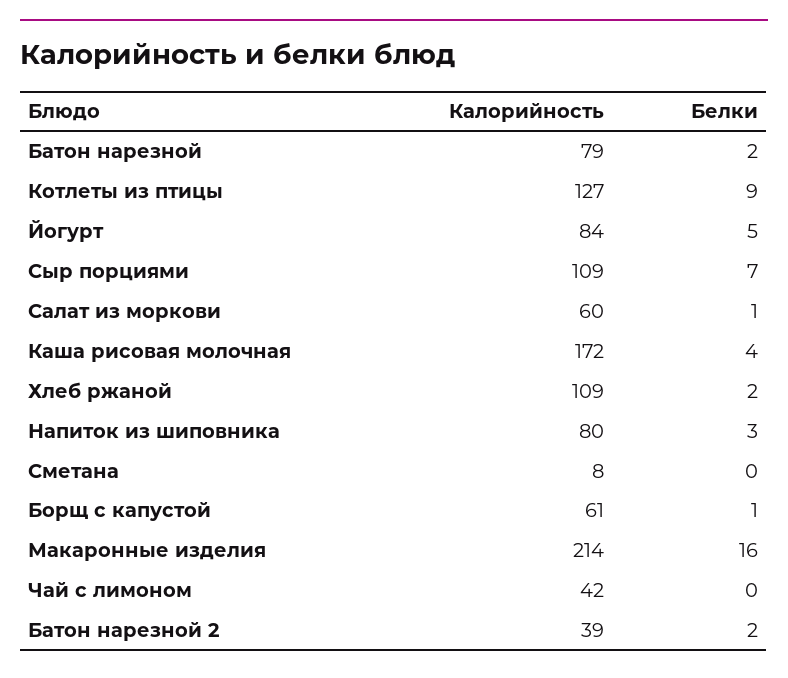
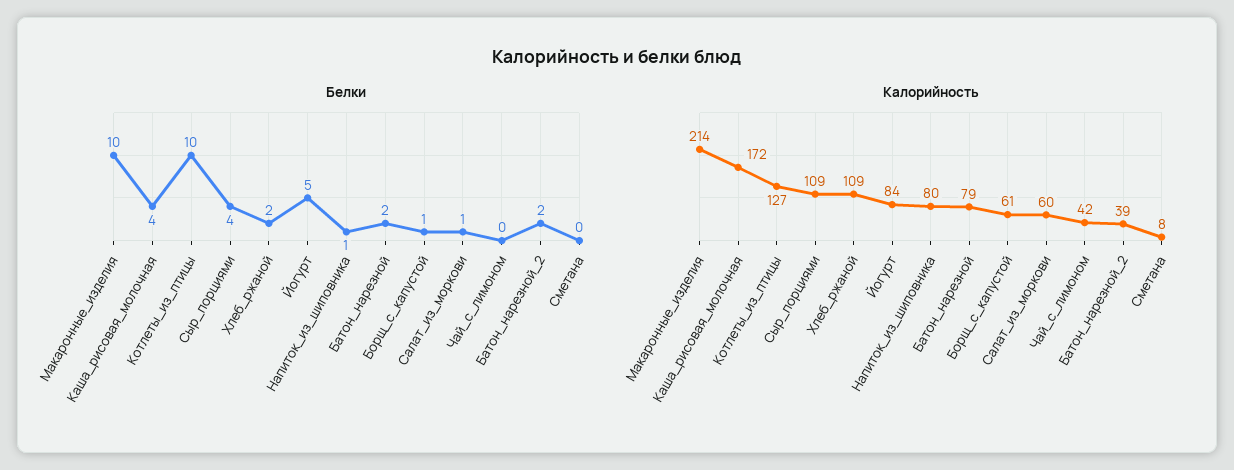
  {
    "Калорийность": {
      "Батон нарезной": 79,
      "Котлеты из птицы": 127,
      "Йогурт": 84,
      "Сыр порциями": 109,
      "Салат из моркови": 60,
      "Каша рисовая молочная": 172,
      "Хлеб ржаной": 109,
      "Напиток из шиповника": 80,
      "Сметана": 8,
      "Борщ с капустой": 61,
      "Макаронные изделия": 214,
      "Чай с лимоном": 42,
      "Батон нарезной 2": 39
    },
    "Белки": {
      "Батон нарезной": 2,
-     "Котлеты из птицы": 9,
+     "Котлеты из птицы": 10,
      "Йогурт": 5,
-     "Сыр порциями": 7,
+     "Сыр порциями": 4,
      "Салат из моркови": 1,
      "Каша рисовая молочная": 4,
      "Хлеб ржаной": 2,
-     "Напиток из шиповника": 3,
+     "Напиток из шиповника": 1,
      "Сметана": 0,
      "Борщ с капустой": 1,
-     "Макаронные изделия": 16,
+     "Макаронные изделия": 10,
      "Чай с лимоном": 0,
      "Батон нарезной 2": 2
    }
  }

